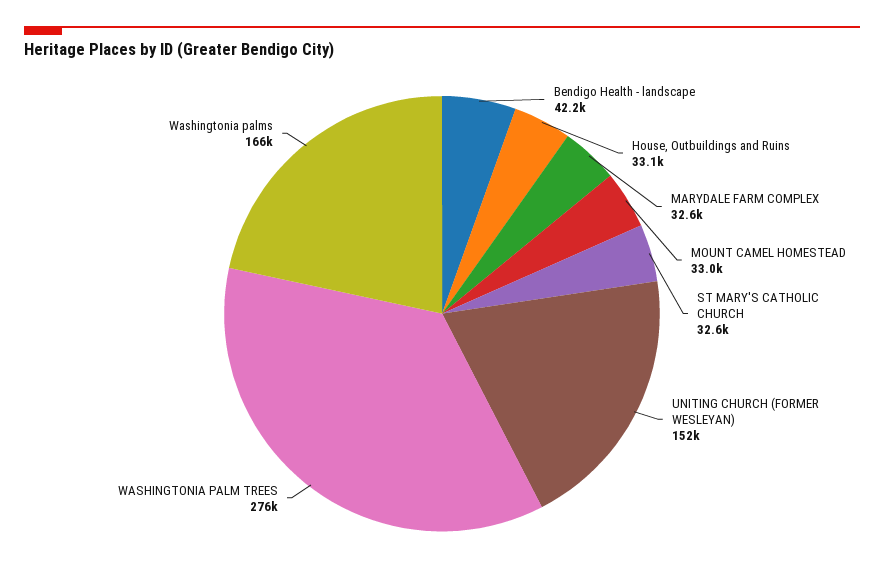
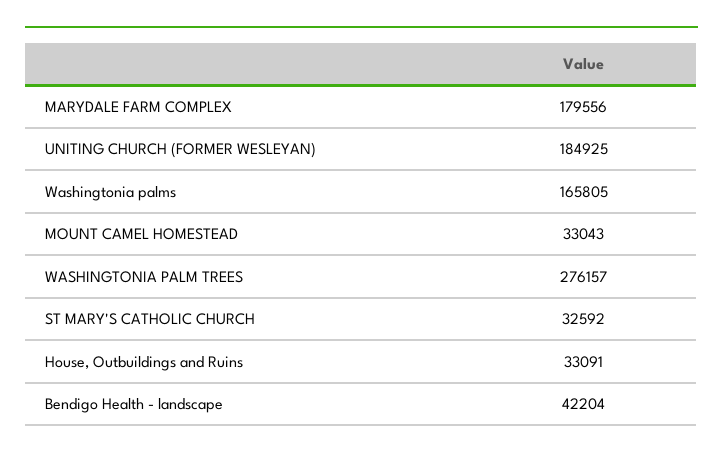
  {
    "Bendigo Health - landscape": 42204,
    "House, Outbuildings and Ruins": 33091,
-   "MARYDALE FARM COMPLEX": 32600,
+   "MARYDALE FARM COMPLEX": 179556,
    "MOUNT CAMEL HOMESTEAD": 33043,
    "ST MARY'S CATHOLIC CHURCH": 32592,
-   "UNITING CHURCH (FORMER WESLEYAN)": 152000,
+   "UNITING CHURCH (FORMER WESLEYAN)": 184925,
    "WASHINGTONIA PALM TREES": 276157,
    "Washingtonia palms": 165805
  }

